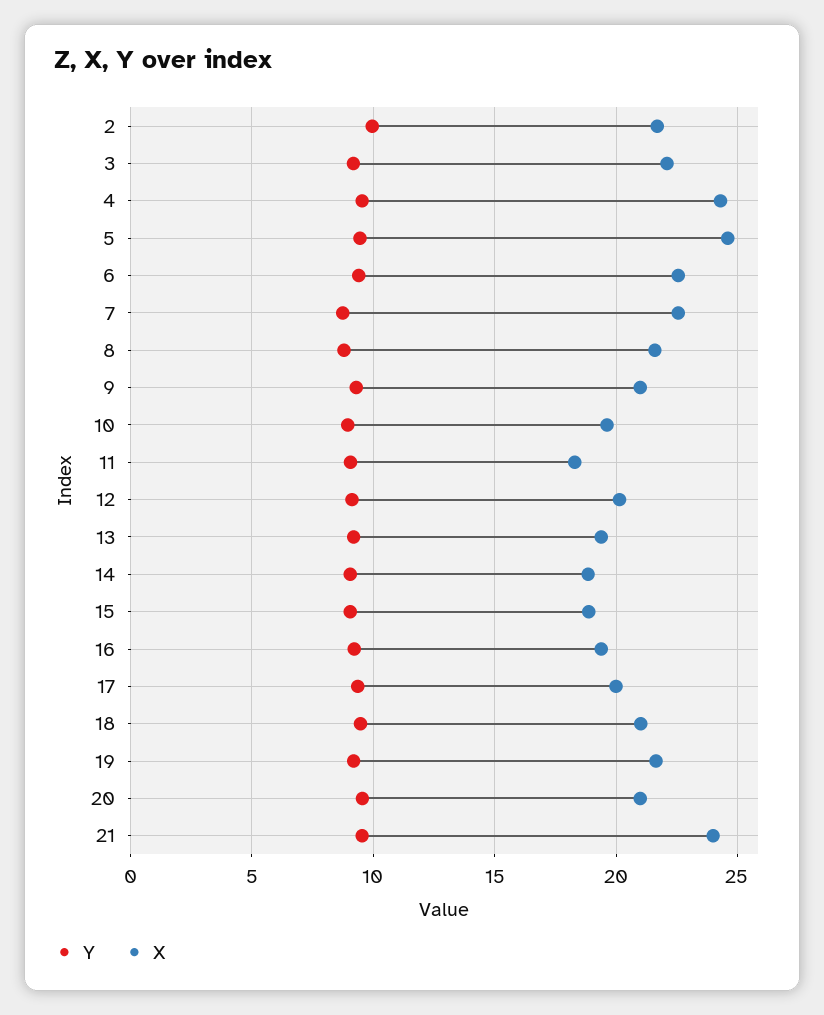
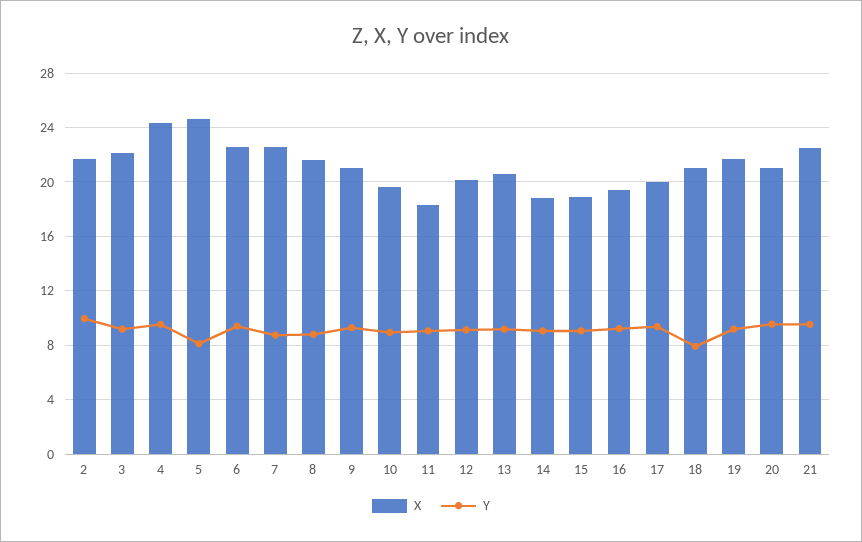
  {
    "Y": {
      "2": 10,
      "3": 9,
      "4": 9.5,
-     "5": 9.5,
+     "5": 8,
      "6": 9.5,
      "7": 8.5,
      "8": 9,
      "9": 9.5,
      "10": 9,
      "11": 9,
      "12": 9,
      "13": 9,
      "14": 9,
      "15": 9,
      "16": 9,
      "17": 9.5,
-     "18": 9.5,
+     "18": 8,
      "19": 9,
      "20": 9.5,
      "21": 9.5
    },
    "X": {
      "2": 21.5,
      "3": 22,
      "4": 24.5,
      "5": 24.5,
      "6": 22.5,
      "7": 22.5,
      "8": 21.5,
      "9": 21,
      "10": 19.5,
      "11": 18.5,
      "12": 20,
-     "13": 19.5,
+     "13": 20.5,
      "14": 19,
      "15": 19,
      "16": 19.5,
      "17": 20,
      "18": 21,
      "19": 21.5,
      "20": 21,
-     "21": 24
+     "21": 22.5
    }
  }

